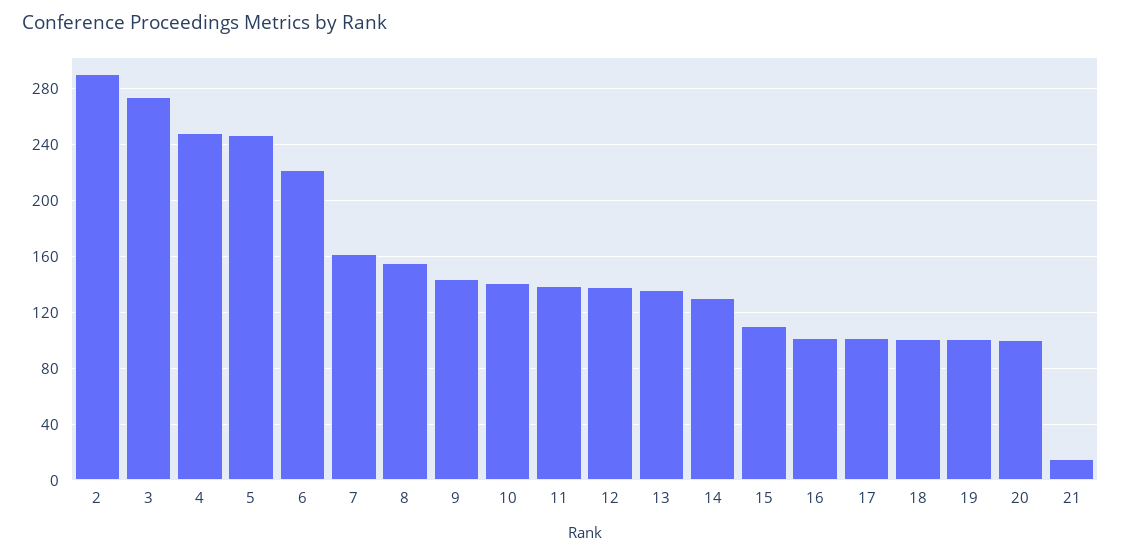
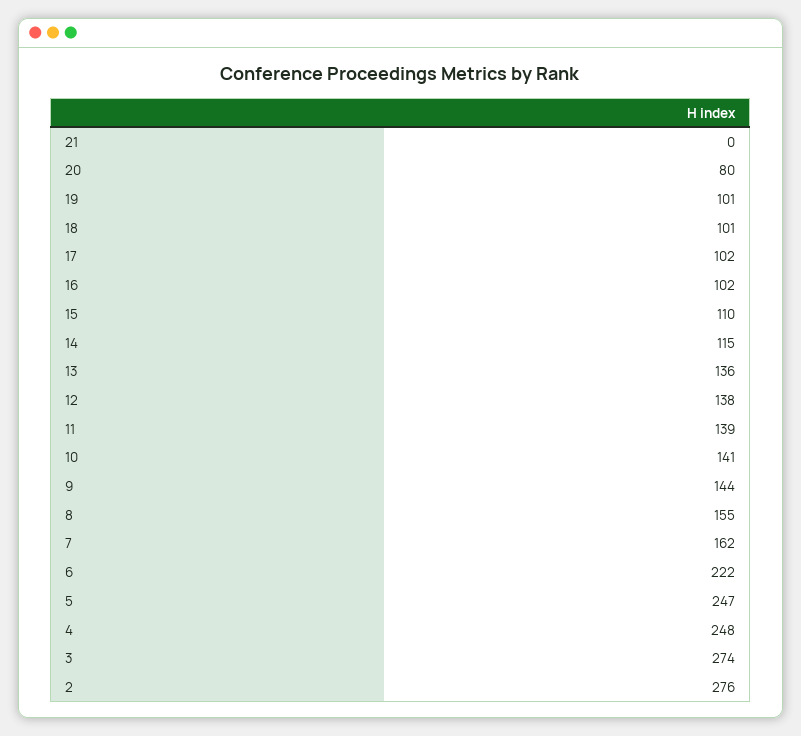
  {
-   "2": 290,
+   "2": 276,
    "3": 274,
    "4": 248,
    "5": 247,
    "6": 222,
    "7": 162,
    "8": 155,
    "9": 144,
    "10": 141,
    "11": 139,
    "12": 138,
    "13": 136,
-   "14": 130,
+   "14": 115,
    "15": 110,
    "16": 102,
    "17": 102,
    "18": 101,
    "19": 101,
-   "20": 100,
+   "20": 80,
-   "21": 15
+   "21": 0
  }

